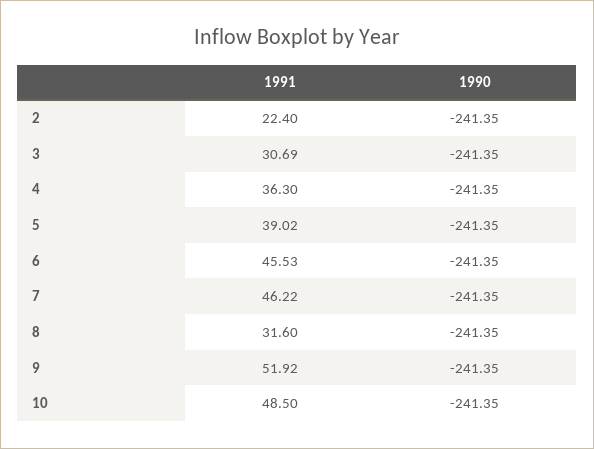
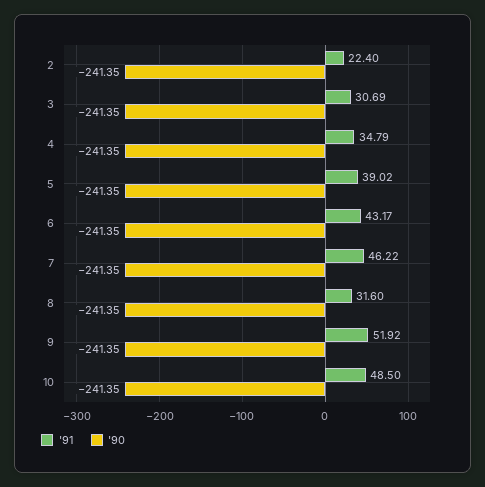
  {
    "1991": {
      "2": 22.4,
      "3": 30.69,
-     "4": 36.3,
+     "4": 34.79,
      "5": 39.02,
-     "6": 45.53,
+     "6": 43.17,
      "7": 46.22,
      "8": 31.6,
      "9": 51.92,
      "10": 48.5
    },
    "1990": {
      "2": -241.35,
      "3": -241.35,
      "4": -241.35,
      "5": -241.35,
      "6": -241.35,
      "7": -241.35,
      "8": -241.35,
      "9": -241.35,
      "10": -241.35
    }
  }

